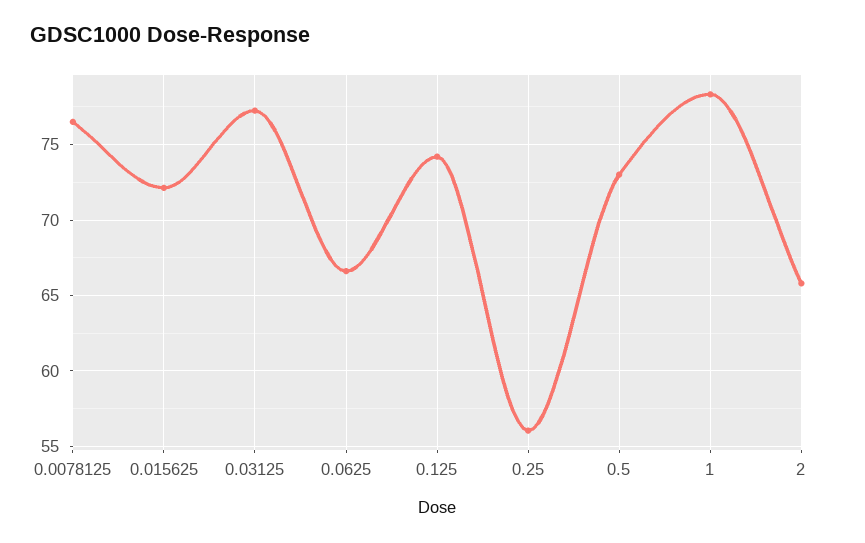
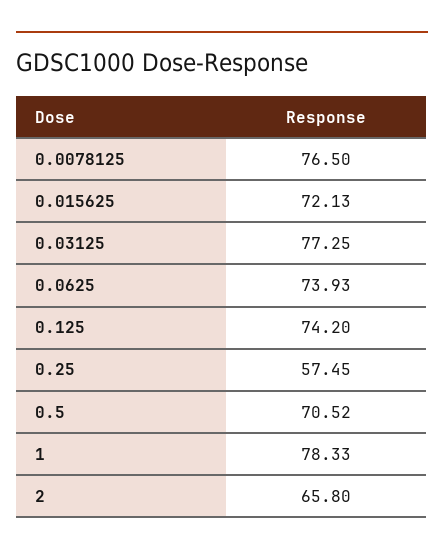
  {
    "0.0078125": 76.5,
    "0.015625": 72.13,
    "0.03125": 77.25,
-   "0.0625": 66.5,
+   "0.0625": 73.93,
    "0.125": 74.2,
-   "0.25": 56,
+   "0.25": 57.45,
-   "0.5": 73,
+   "0.5": 70.52,
    "1": 78.33,
    "2": 65.8
  }

